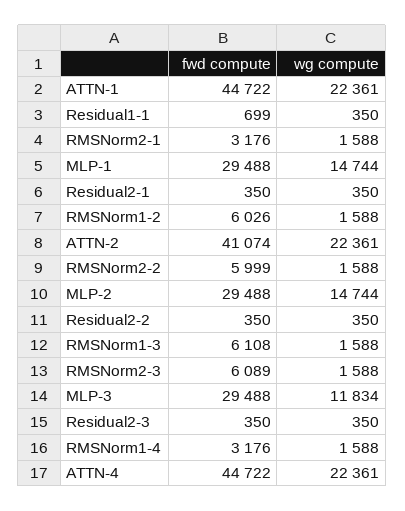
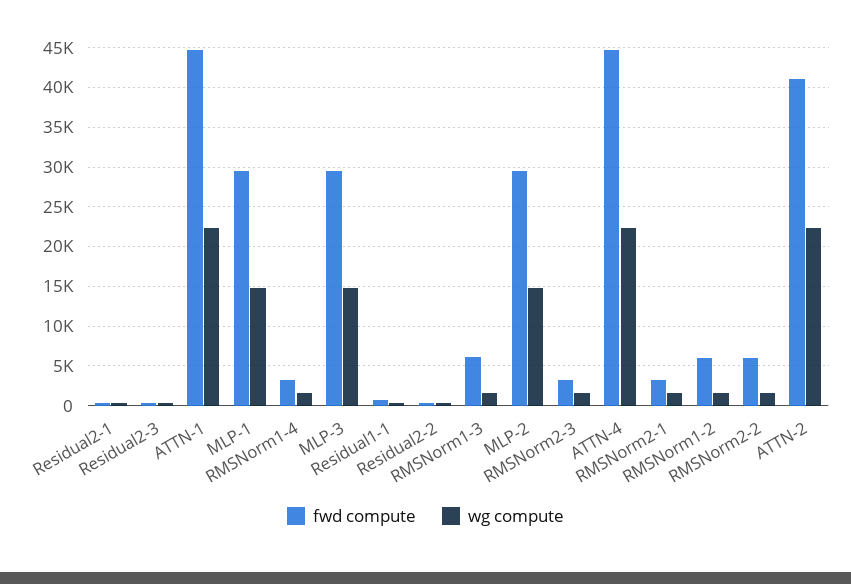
  {
    "fwd compute": {
      "ATTN-1": 44722,
      "Residual1-1": 699,
      "RMSNorm2-1": 3176,
      "MLP-1": 29488,
      "Residual2-1": 350,
      "RMSNorm1-2": 6026,
      "ATTN-2": 41074,
      "RMSNorm2-2": 5999,
      "MLP-2": 29488,
      "Residual2-2": 350,
      "RMSNorm1-3": 6108,
-     "RMSNorm2-3": 6089,
+     "RMSNorm2-3": 3000,
      "MLP-3": 29488,
      "Residual2-3": 350,
      "RMSNorm1-4": 3176,
      "ATTN-4": 44722
    },
    "wg compute": {
      "ATTN-1": 22361,
      "Residual1-1": 350,
      "RMSNorm2-1": 1588,
      "MLP-1": 14744,
      "Residual2-1": 350,
      "RMSNorm1-2": 1588,
      "ATTN-2": 22361,
      "RMSNorm2-2": 1588,
      "MLP-2": 14744,
      "Residual2-2": 350,
      "RMSNorm1-3": 1588,
      "RMSNorm2-3": 1588,
-     "MLP-3": 11834,
+     "MLP-3": 15000,
      "Residual2-3": 350,
      "RMSNorm1-4": 1588,
      "ATTN-4": 22361
    }
  }

